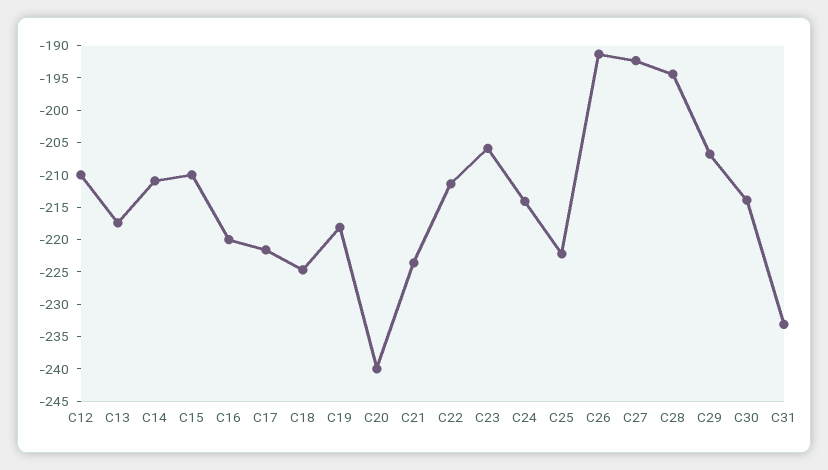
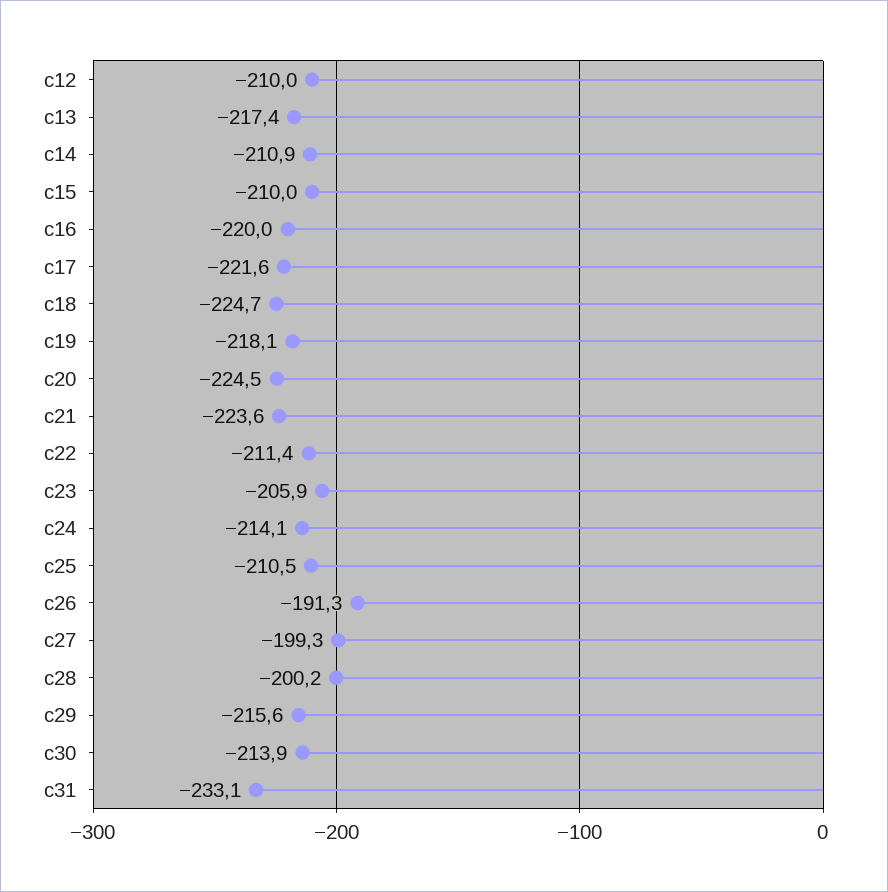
  {
    "C12": -210,
    "C13": -217.4,
    "C14": -210.9,
    "C15": -210,
    "C16": -220,
    "C17": -221.6,
    "C18": -224.7,
    "C19": -218.1,
-   "C20": -240,
+   "C20": -224.5,
    "C21": -223.6,
    "C22": -211.4,
    "C23": -205.9,
    "C24": -214.1,
-   "C25": -222.5,
+   "C25": -210.5,
    "C26": -191.3,
-   "C27": -192.5,
+   "C27": -199.3,
-   "C28": -195,
+   "C28": -200.2,
-   "C29": -207.5,
+   "C29": -215.6,
    "C30": -213.9,
    "C31": -233.1
  }

